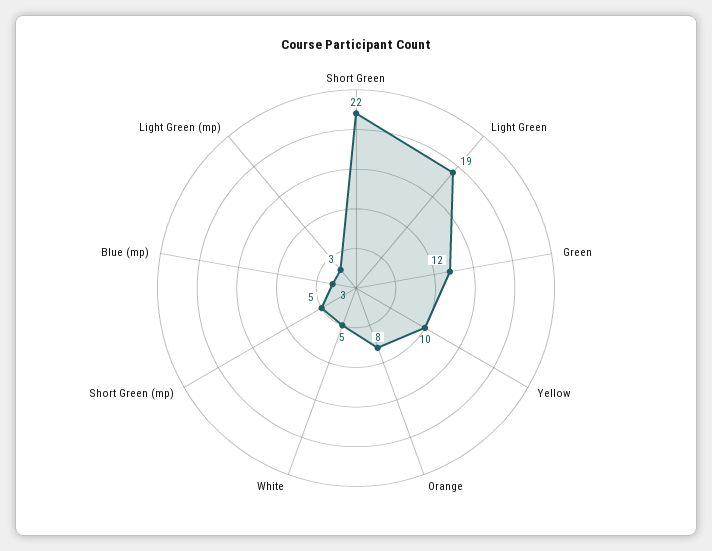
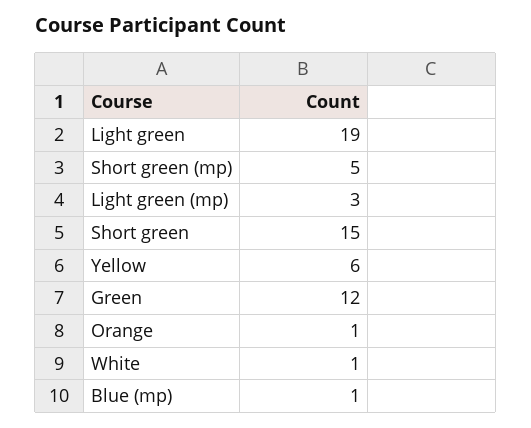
  {
-   "Short Green": 22,
+   "Short Green": 15,
    "Light Green": 19,
    "Green": 12,
-   "Yellow": 10,
+   "Yellow": 6,
-   "Orange": 8,
+   "Orange": 1,
-   "White": 5,
+   "White": 1,
    "Short Green (mp)": 5,
-   "Blue (mp)": 3,
+   "Blue (mp)": 1,
    "Light Green (mp)": 3
  }

